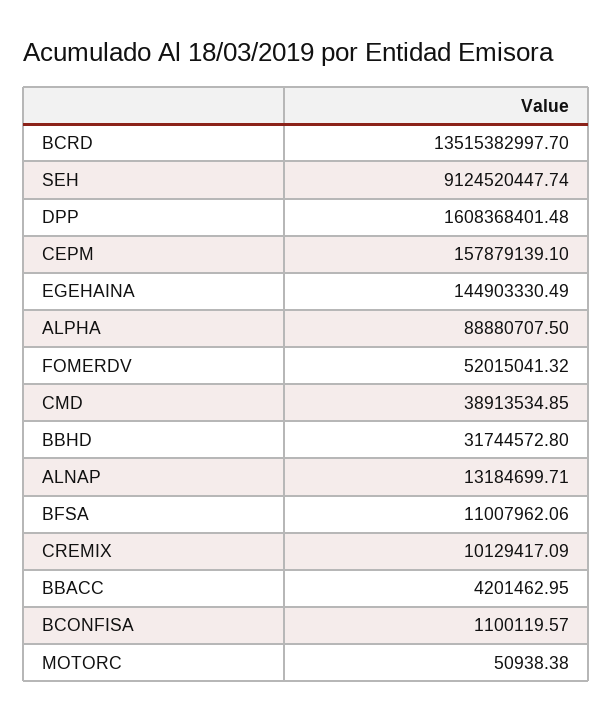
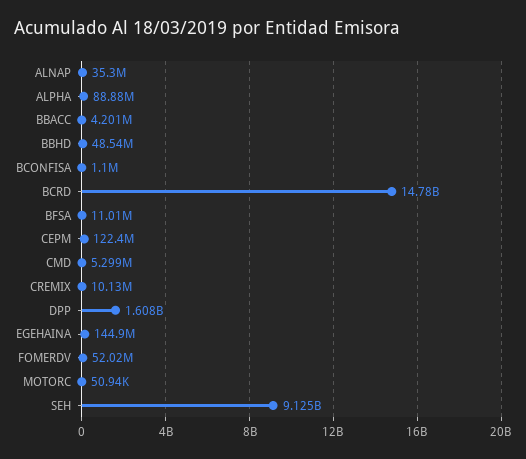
  {
-   "BCRD": 13515382997.7,
+   "BCRD": 14780000000,
    "SEH": 9124520447.74,
    "DPP": 1608368401.48,
-   "CEPM": 157879139.1,
+   "CEPM": 122400000,
    "EGEHAINA": 144903330.49,
    "ALPHA": 88880707.5,
    "FOMERDV": 52015041.32,
-   "CMD": 38913534.85,
+   "CMD": 5299000,
-   "BBHD": 31744572.8,
+   "BBHD": 48540000,
-   "ALNAP": 13184699.71,
+   "ALNAP": 35300000,
    "BFSA": 11007962.06,
    "CREMIX": 10129417.09,
    "BBACC": 4201462.95,
    "BCONFISA": 1100119.57,
    "MOTORC": 50938.38
  }

